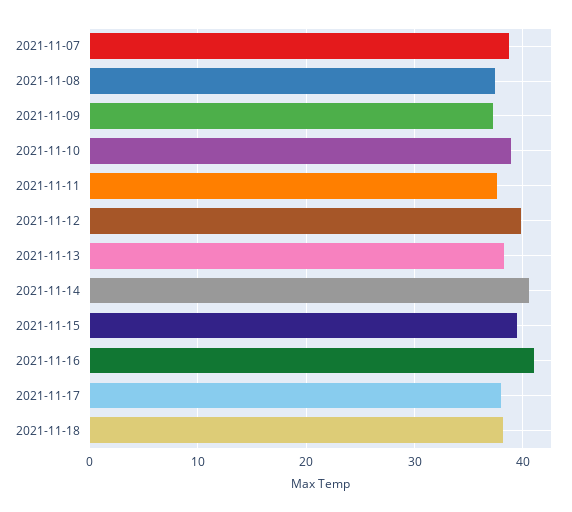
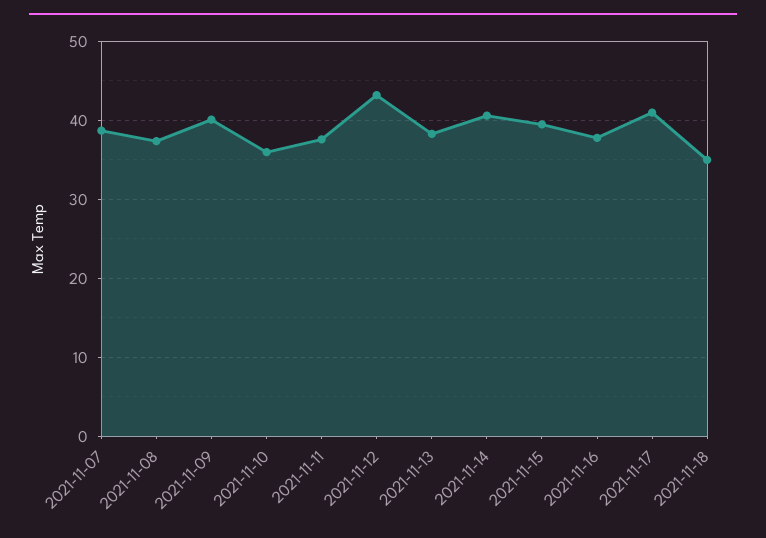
  {
    "2021-11-07": 39,
    "2021-11-08": 37,
-   "2021-11-09": 37,
+   "2021-11-09": 40,
-   "2021-11-10": 39,
+   "2021-11-10": 36,
    "2021-11-11": 38,
-   "2021-11-12": 40,
+   "2021-11-12": 43,
    "2021-11-13": 38,
    "2021-11-14": 41,
    "2021-11-15": 40,
-   "2021-11-16": 41,
+   "2021-11-16": 38,
-   "2021-11-17": 38,
+   "2021-11-17": 41,
-   "2021-11-18": 38
+   "2021-11-18": 35
  }

